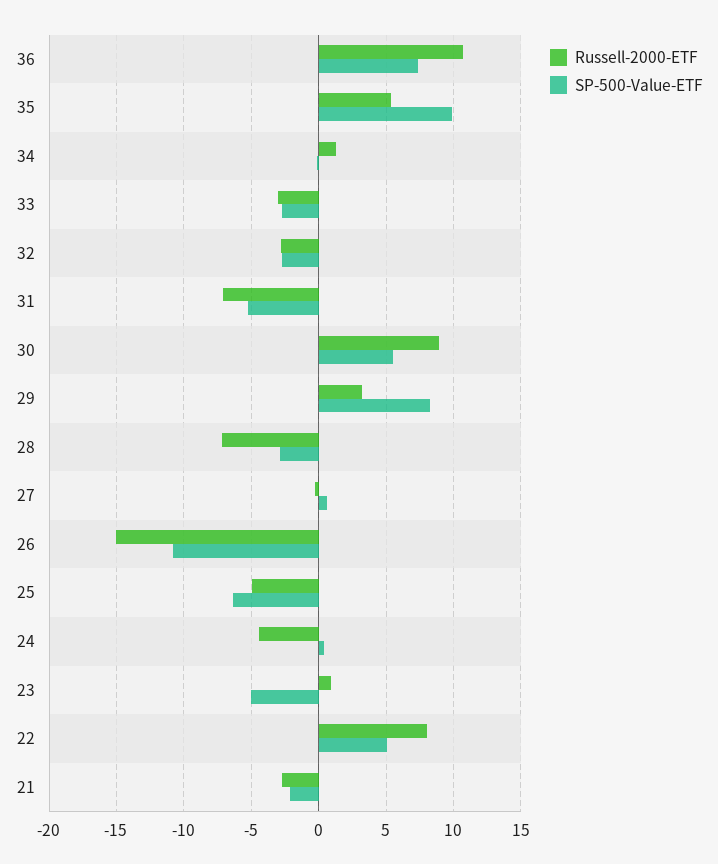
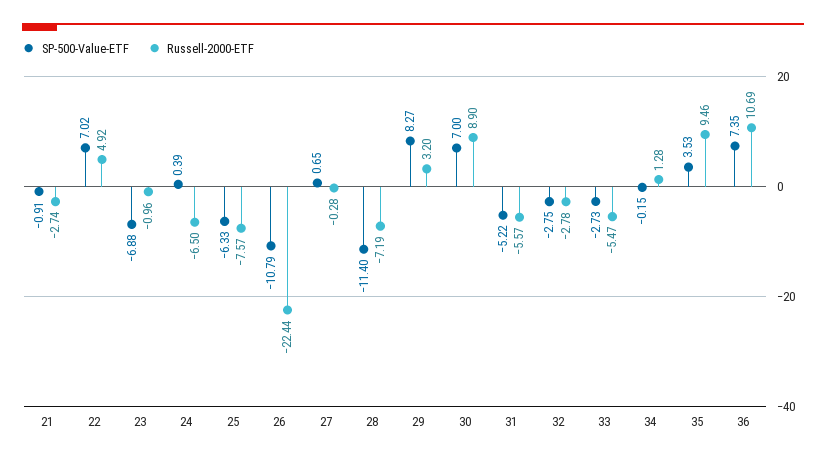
  {
    "Russell-2000-ETF": {
      "36": 10.69,
-     "35": 5.5,
+     "35": 9.46,
      "34": 1.28,
-     "33": -3,
+     "33": -5.47,
      "32": -2.78,
-     "31": -7,
+     "31": -5.57,
      "30": 8.9,
      "29": 3.2,
      "28": -7.19,
      "27": -0.28,
-     "26": -15,
+     "26": -22.44,
-     "25": -5,
+     "25": -7.57,
-     "24": -4.5,
+     "24": -6.5,
-     "23": 1,
+     "23": -0.96,
-     "22": 8,
+     "22": 4.92,
      "21": -2.74
    },
    "SP-500-Value-ETF": {
      "36": 7.35,
-     "35": 10,
+     "35": 3.53,
      "34": -0.15,
      "33": -2.73,
      "32": -2.75,
      "31": -5.22,
-     "30": 5.5,
+     "30": 7,
      "29": 8.27,
-     "28": -3,
+     "28": -11.4,
      "27": 0.65,
      "26": -10.79,
      "25": -6.33,
      "24": 0.39,
-     "23": -5,
+     "23": -6.88,
-     "22": 5,
+     "22": 7.02,
-     "21": -2
+     "21": -0.91
    }
  }

